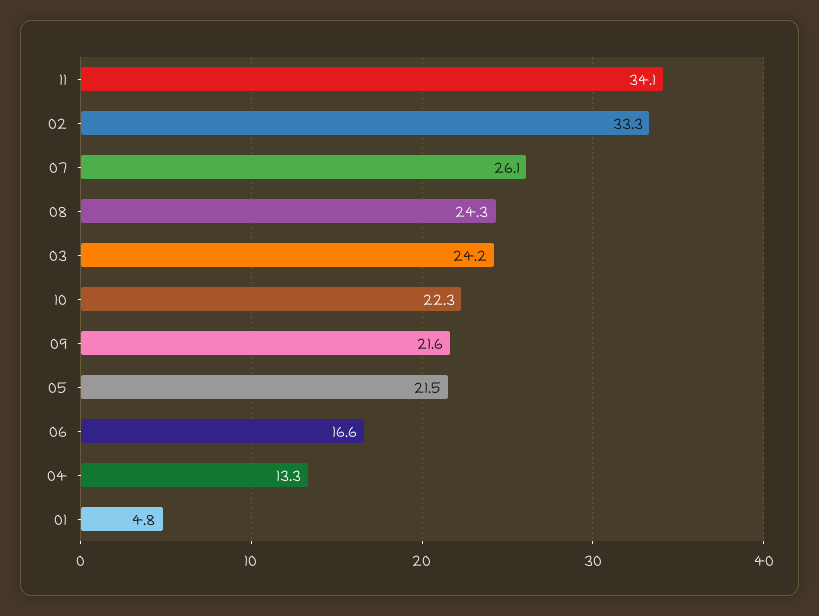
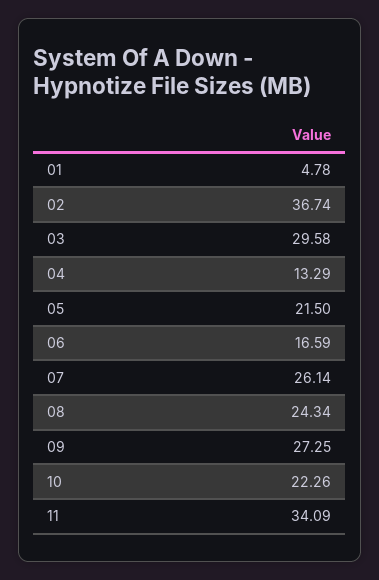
  {
    "11": 34.09,
-   "02": 33.3,
+   "02": 36.74,
    "07": 26.14,
    "08": 24.34,
-   "03": 24.2,
+   "03": 29.58,
    "10": 22.26,
-   "09": 21.6,
+   "09": 27.25,
    "05": 21.5,
    "06": 16.59,
    "04": 13.29,
    "01": 4.78
  }

